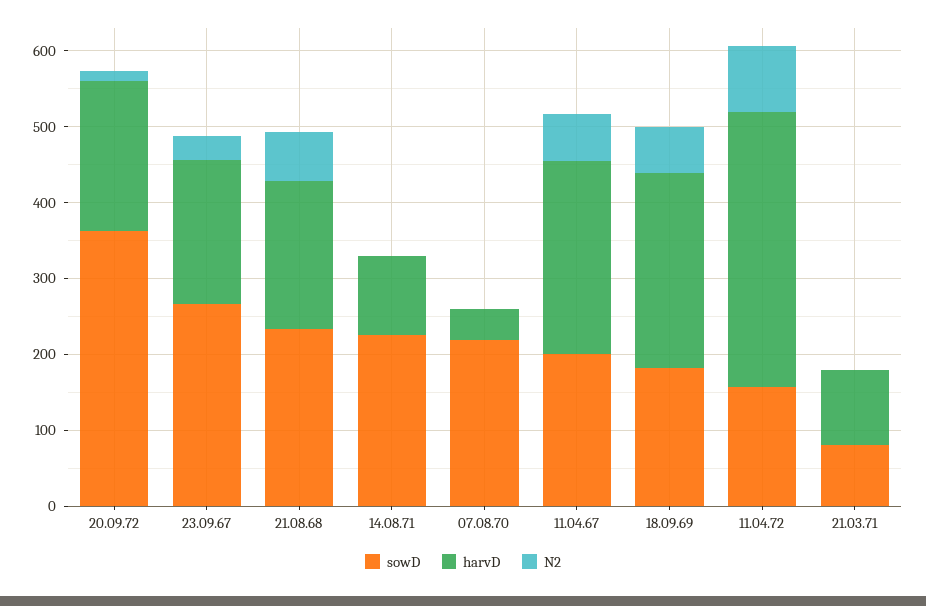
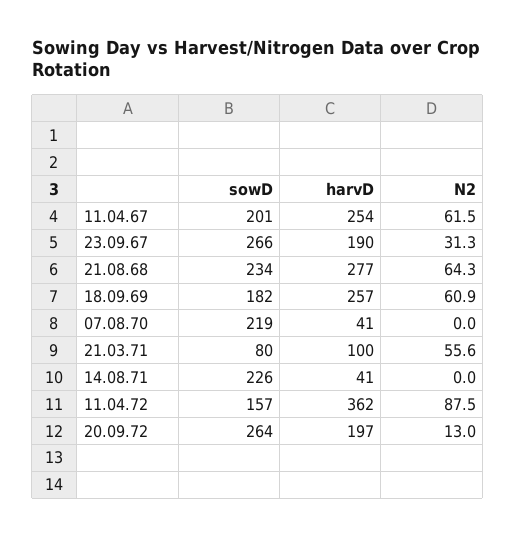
  {
    "sowD": {
-     "20.09.72": 360,
+     "20.09.72": 264,
      "23.09.67": 266,
      "21.08.68": 234,
      "14.08.71": 226,
      "07.08.70": 219,
      "11.04.67": 201,
      "18.09.69": 182,
      "11.04.72": 157,
      "21.03.71": 80
    },
    "harvD": {
      "20.09.72": 197,
      "23.09.67": 190,
-     "21.08.68": 200,
+     "21.08.68": 277,
-     "14.08.71": 100,
+     "14.08.71": 41,
      "07.08.70": 41,
      "11.04.67": 254,
      "18.09.69": 257,
      "11.04.72": 362,
      "21.03.71": 100
    },
    "N2": {
      "20.09.72": 13,
      "23.09.67": 31.3,
      "21.08.68": 64.3,
      "14.08.71": 0,
      "07.08.70": 0,
      "11.04.67": 61.5,
      "18.09.69": 60.9,
      "11.04.72": 87.5,
-     "21.03.71": 0
+     "21.03.71": 55.6
    }
  }

